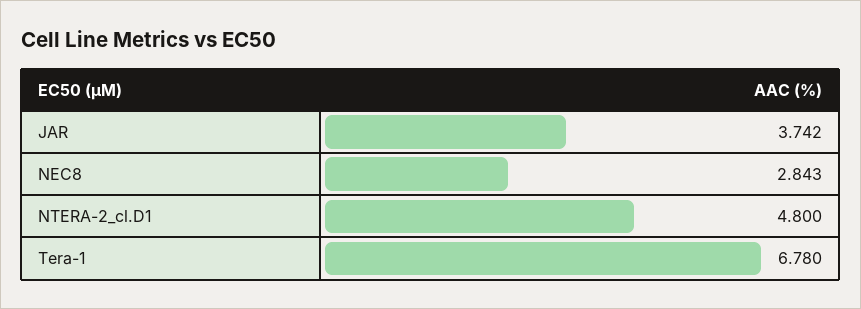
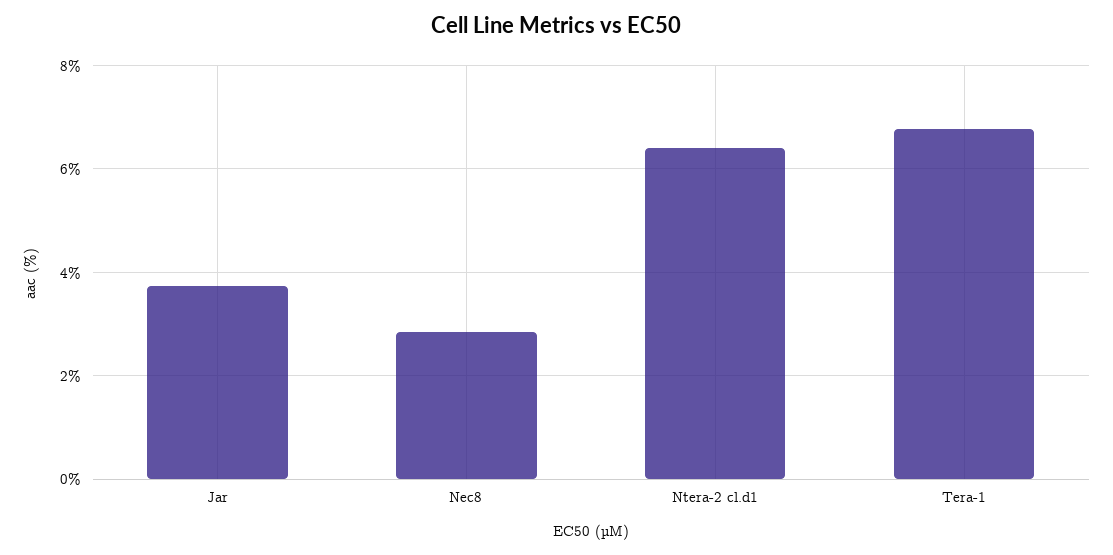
  {
    "JAR": 3.742,
    "NEC8": 2.843,
-   "NTERA-2_cl.D1": 4.8,
+   "NTERA-2_cl.D1": 6.4,
    "Tera-1": 6.78
  }

